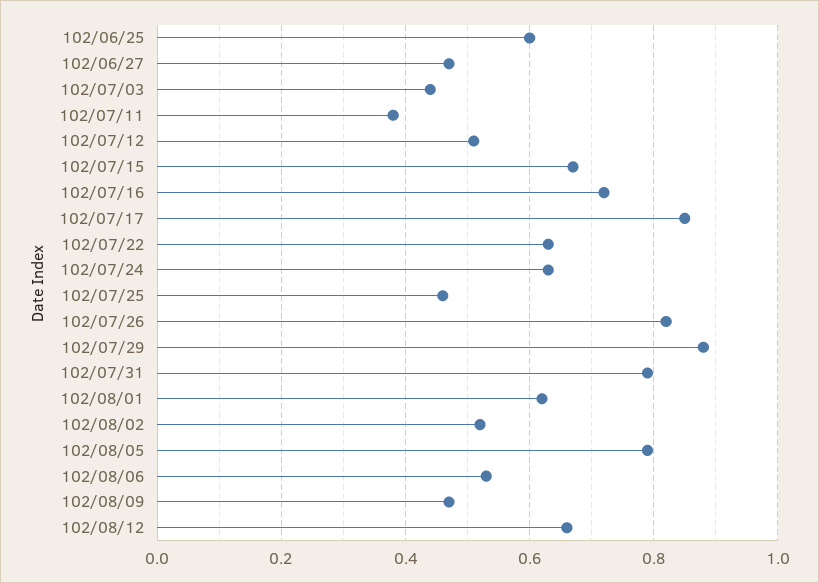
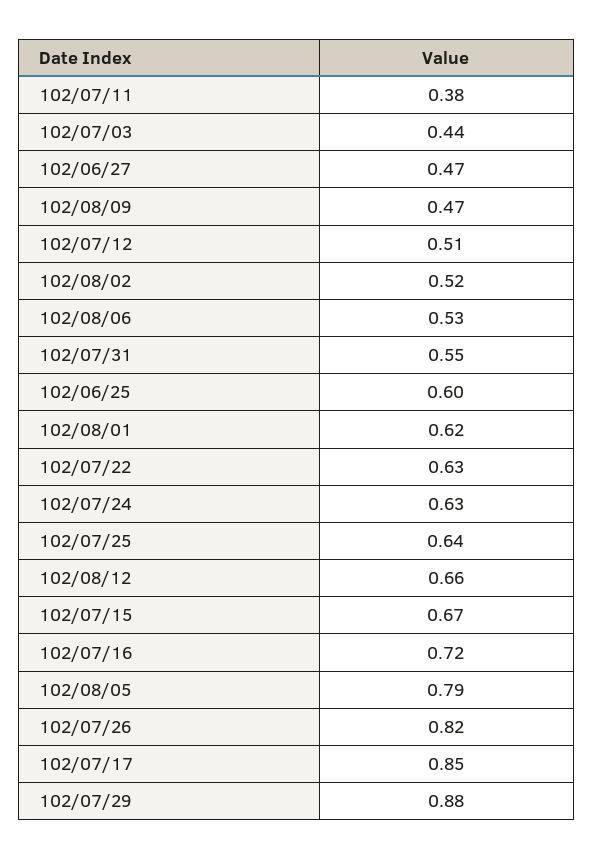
  {
    "102/06/25": 0.6,
    "102/06/27": 0.47,
    "102/07/03": 0.44,
    "102/07/11": 0.38,
    "102/07/12": 0.51,
    "102/07/15": 0.67,
    "102/07/16": 0.72,
    "102/07/17": 0.85,
    "102/07/22": 0.63,
    "102/07/24": 0.63,
-   "102/07/25": 0.45,
+   "102/07/25": 0.64,
    "102/07/26": 0.82,
    "102/07/29": 0.88,
-   "102/07/31": 0.8,
+   "102/07/31": 0.55,
    "102/08/01": 0.62,
    "102/08/02": 0.52,
    "102/08/05": 0.79,
    "102/08/06": 0.53,
    "102/08/09": 0.47,
    "102/08/12": 0.66
  }

